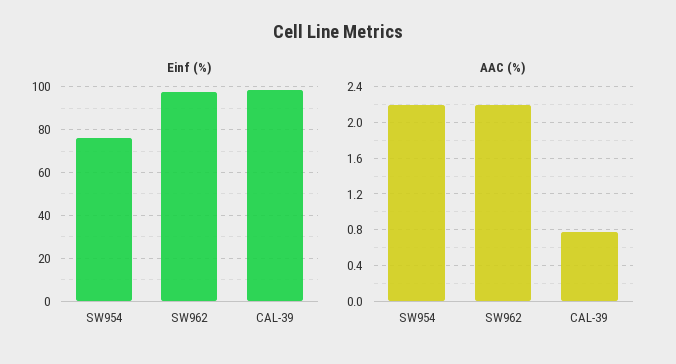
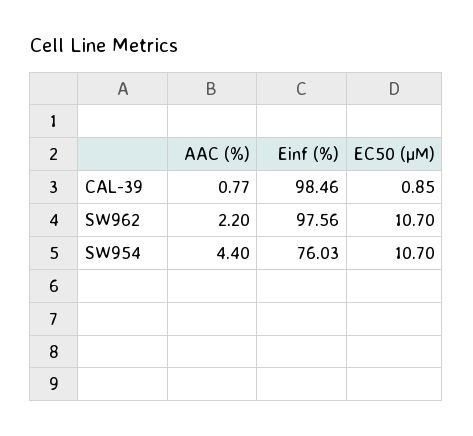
  {
    "Einf (%)": {
      "SW954": 76.03,
      "SW962": 97.56,
      "CAL-39": 98.46
    },
    "AAC (%)": {
-     "SW954": 2.2,
+     "SW954": 4.4,
      "SW962": 2.2,
      "CAL-39": 0.77
-   }
+   },
+   "EC50 (µM)": {
+     "CAL-39": 0.85,
+     "SW962": 10.7,
+     "SW954": 10.7
+   }
  }

